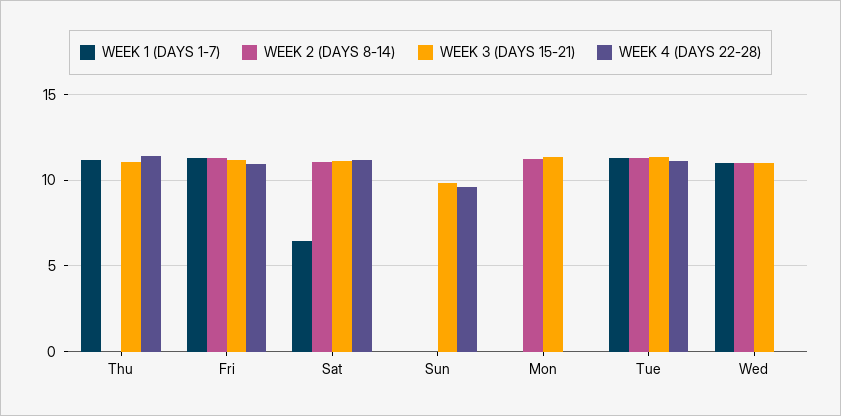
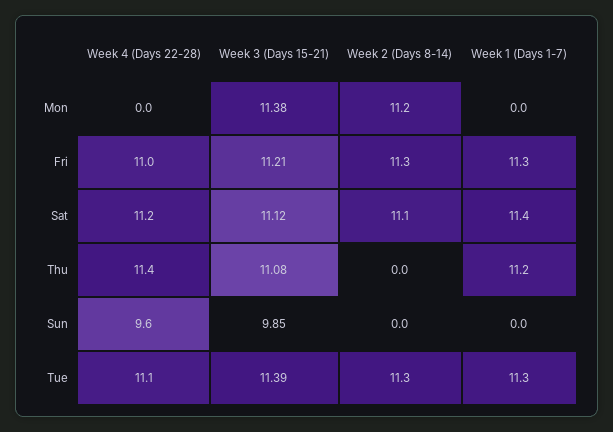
  {
    "WEEK 1 (DAYS 1-7)": {
      "Thu": 11.2,
      "Fri": 11.3,
-     "Sat": 6.5,
+     "Sat": 11.4,
      "Sun": 0,
      "Mon": 0,
-     "Tue": 11.3,
+     "Tue": 11.3
-     "Wed": 11
    },
    "WEEK 2 (DAYS 8-14)": {
      "Thu": 0,
      "Fri": 11.3,
      "Sat": 11.1,
      "Sun": 0,
      "Mon": 11.2,
-     "Tue": 11.3,
+     "Tue": 11.3
-     "Wed": 11
    },
    "WEEK 3 (DAYS 15-21)": {
      "Thu": 11.08,
      "Fri": 11.21,
      "Sat": 11.12,
      "Sun": 9.85,
      "Mon": 11.38,
-     "Tue": 11.39,
+     "Tue": 11.39
-     "Wed": 11
    },
    "WEEK 4 (DAYS 22-28)": {
      "Thu": 11.4,
      "Fri": 11,
      "Sat": 11.2,
      "Sun": 9.6,
      "Mon": 0,
-     "Tue": 11.1,
+     "Tue": 11.1
-     "Wed": 0
    }
  }

